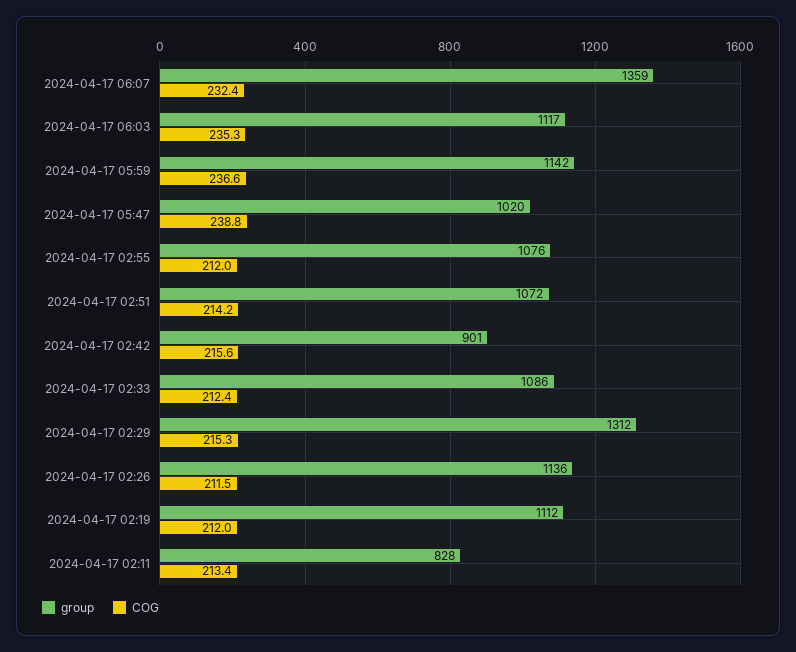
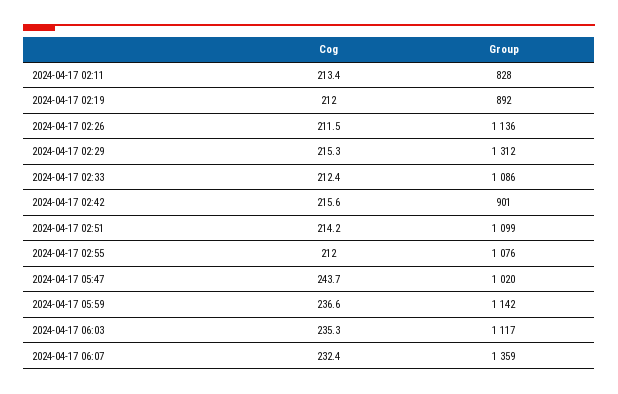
  {
    "group": {
      "2024-04-17 06:07": 1359,
      "2024-04-17 06:03": 1117,
      "2024-04-17 05:59": 1142,
      "2024-04-17 05:47": 1020,
      "2024-04-17 02:55": 1076,
-     "2024-04-17 02:51": 1072,
+     "2024-04-17 02:51": 1099,
      "2024-04-17 02:42": 901,
      "2024-04-17 02:33": 1086,
      "2024-04-17 02:29": 1312,
      "2024-04-17 02:26": 1136,
-     "2024-04-17 02:19": 1112,
+     "2024-04-17 02:19": 892,
      "2024-04-17 02:11": 828
    },
    "COG": {
      "2024-04-17 06:07": 232.4,
      "2024-04-17 06:03": 235.3,
      "2024-04-17 05:59": 236.6,
-     "2024-04-17 05:47": 238.8,
+     "2024-04-17 05:47": 243.7,
      "2024-04-17 02:55": 212,
      "2024-04-17 02:51": 214.2,
      "2024-04-17 02:42": 215.6,
      "2024-04-17 02:33": 212.4,
      "2024-04-17 02:29": 215.3,
      "2024-04-17 02:26": 211.5,
      "2024-04-17 02:19": 212,
      "2024-04-17 02:11": 213.4
    }
  }

